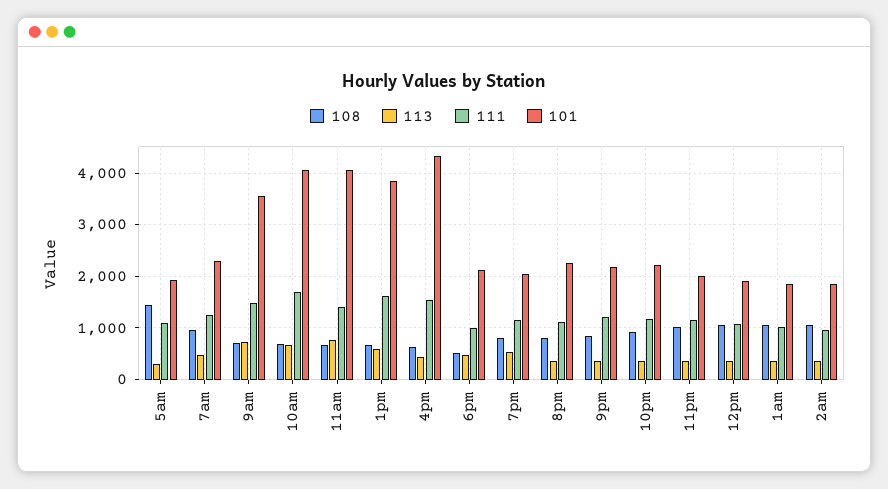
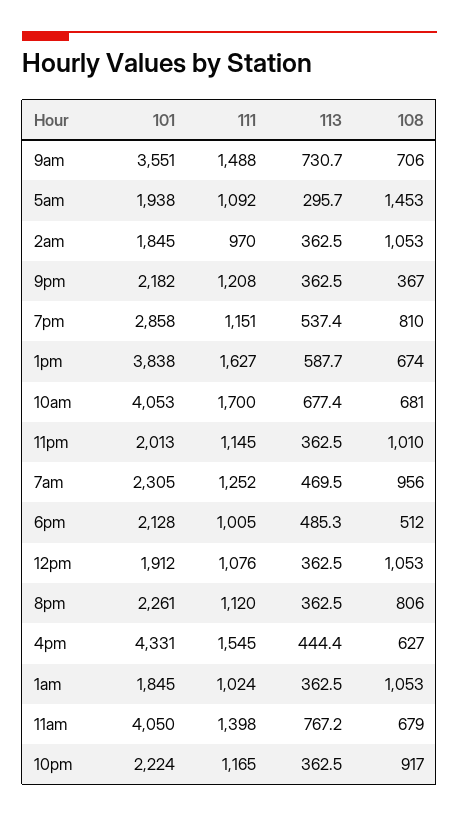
  {
    "108": {
      "5am": 1453,
      "7am": 956,
      "9am": 706,
      "10am": 681,
      "11am": 679,
      "1pm": 674,
      "4pm": 627,
      "6pm": 512,
      "7pm": 810,
      "8pm": 806,
-     "9pm": 800,
+     "9pm": 367,
      "10pm": 917,
      "11pm": 1010,
      "12pm": 1053,
      "1am": 1053,
      "2am": 1053
    },
    "113": {
      "5am": 295.7,
      "7am": 469.5,
      "9am": 730.7,
      "10am": 677.4,
      "11am": 767.2,
      "1pm": 587.7,
      "4pm": 444.4,
      "6pm": 485.3,
      "7pm": 537.4,
      "8pm": 362.5,
      "9pm": 362.5,
      "10pm": 362.5,
      "11pm": 362.5,
      "12pm": 362.5,
      "1am": 362.5,
      "2am": 362.5
    },
    "111": {
      "5am": 1092,
      "7am": 1252,
      "9am": 1488,
      "10am": 1700,
      "11am": 1398,
      "1pm": 1627,
      "4pm": 1545,
      "6pm": 1005,
      "7pm": 1151,
      "8pm": 1120,
      "9pm": 1208,
      "10pm": 1165,
      "11pm": 1145,
      "12pm": 1076,
      "1am": 1024,
      "2am": 970
    },
    "101": {
      "5am": 1938,
      "7am": 2305,
      "9am": 3551,
      "10am": 4053,
      "11am": 4050,
      "1pm": 3838,
      "4pm": 4331,
      "6pm": 2128,
-     "7pm": 2000,
+     "7pm": 2858,
      "8pm": 2261,
      "9pm": 2182,
      "10pm": 2224,
      "11pm": 2013,
      "12pm": 1912,
      "1am": 1845,
      "2am": 1845
    }
  }

